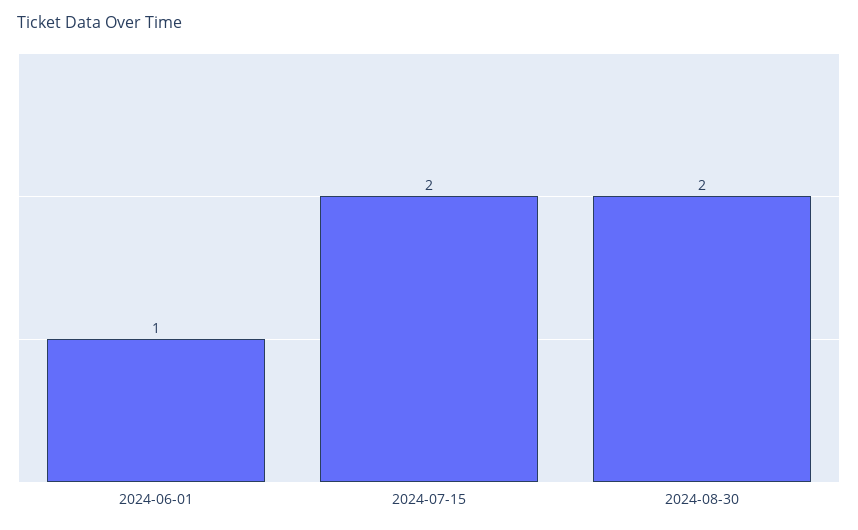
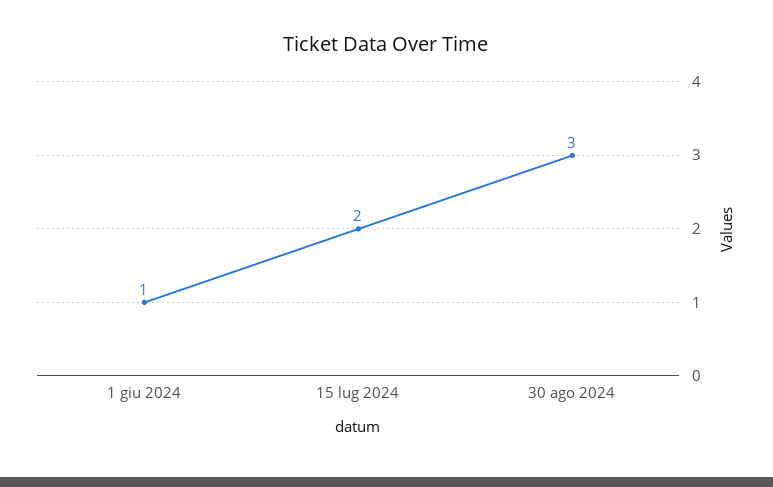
  {
    "2024-06-01": 1,
    "2024-07-15": 2,
-   "2024-08-30": 2
+   "2024-08-30": 3
  }

